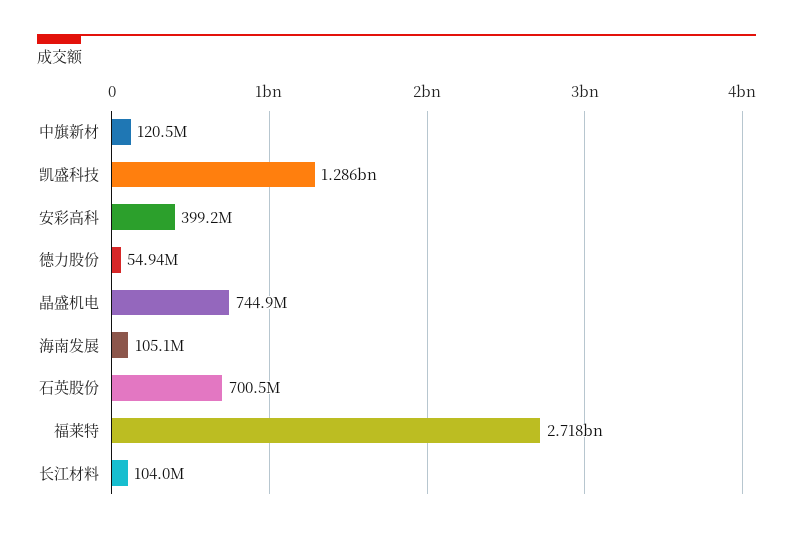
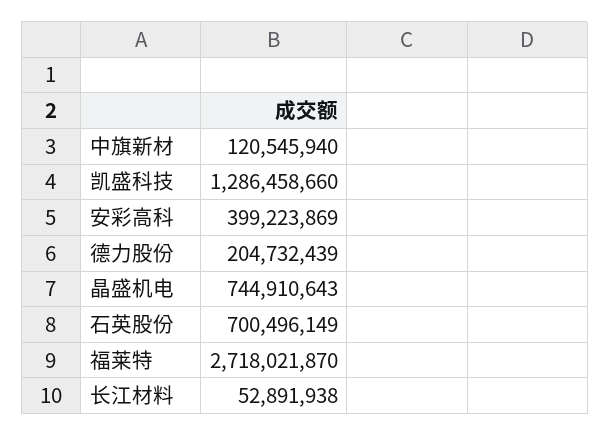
  {
    "中旗新材": 120545940,
    "凯盛科技": 1286458660,
    "安彩高科": 399223869,
-   "德力股份": 54940000,
+   "德力股份": 204732439,
    "晶盛机电": 744910643,
-   "海南发展": 105100000,
    "石英股份": 700496149,
    "福莱特": 2718021870,
-   "长江材料": 104000000
+   "长江材料": 52891938
  }

